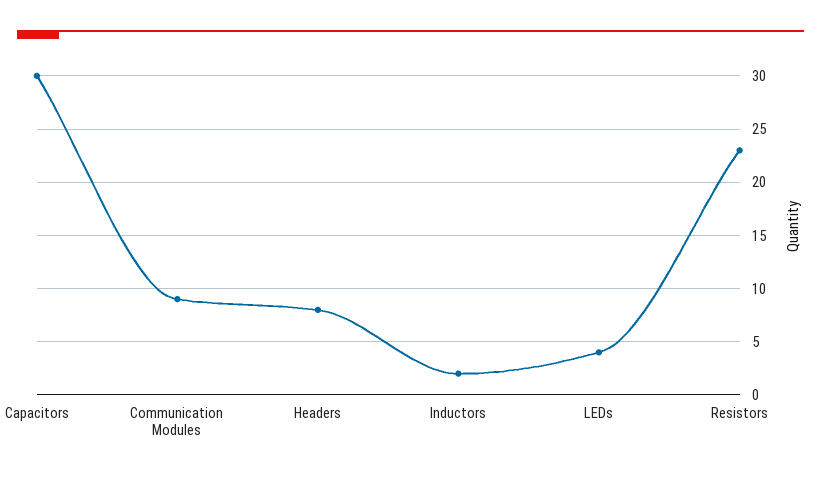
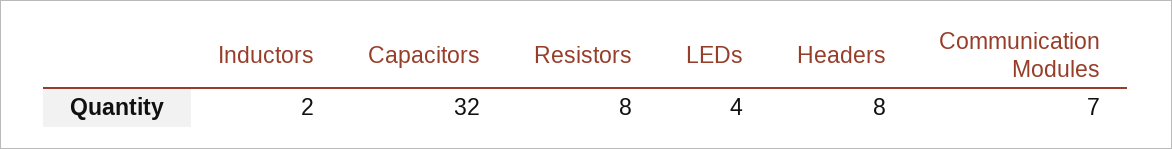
  {
-   "Capacitors": 30,
+   "Capacitors": 32,
-   "Communication Modules": 9,
+   "Communication Modules": 7,
    "Headers": 8,
    "Inductors": 2,
    "LEDs": 4,
-   "Resistors": 23
+   "Resistors": 8
  }

